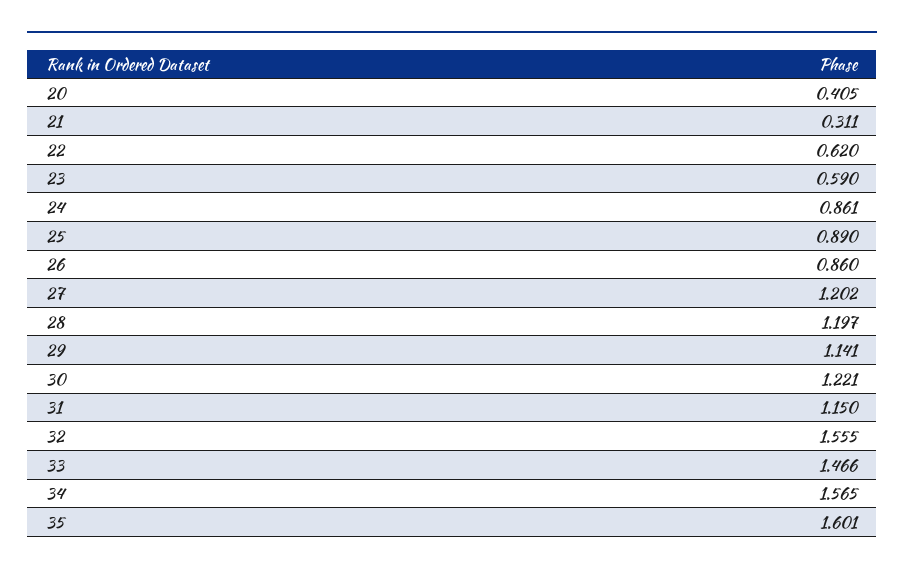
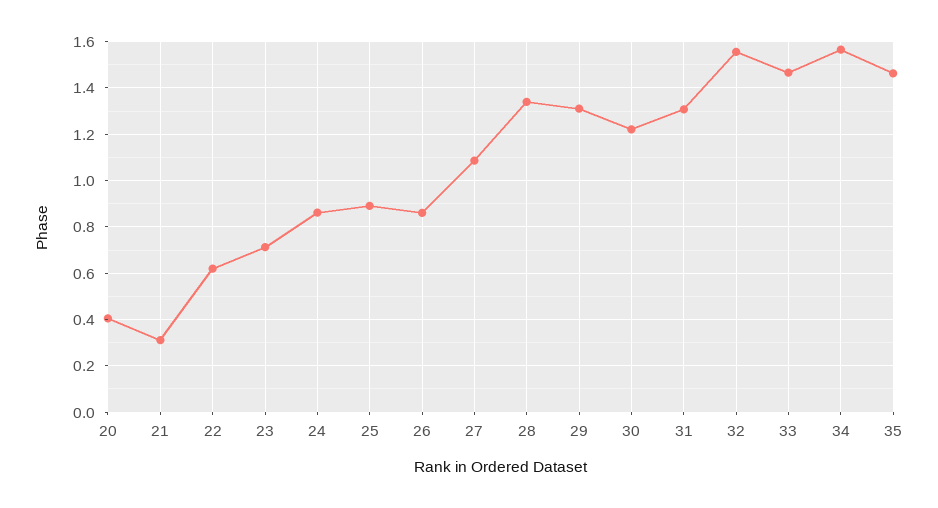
  {
    "20": 0.405,
    "21": 0.311,
    "22": 0.62,
-   "23": 0.59,
+   "23": 0.7,
    "24": 0.861,
    "25": 0.89,
    "26": 0.86,
-   "27": 1.202,
+   "27": 1.1,
-   "28": 1.197,
+   "28": 1.35,
-   "29": 1.141,
+   "29": 1.3,
    "30": 1.221,
-   "31": 1.15,
+   "31": 1.3,
    "32": 1.555,
    "33": 1.466,
    "34": 1.565,
-   "35": 1.601
+   "35": 1.45
  }

